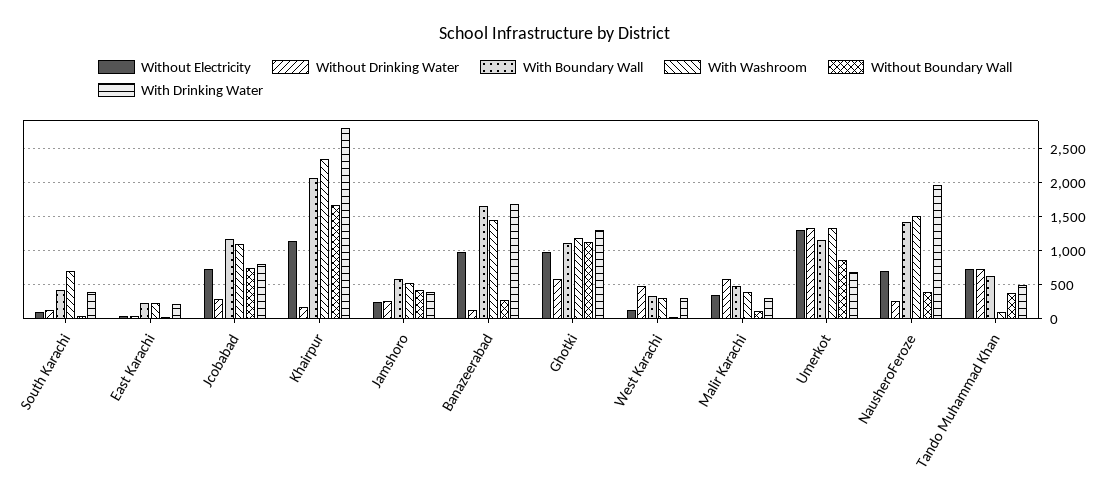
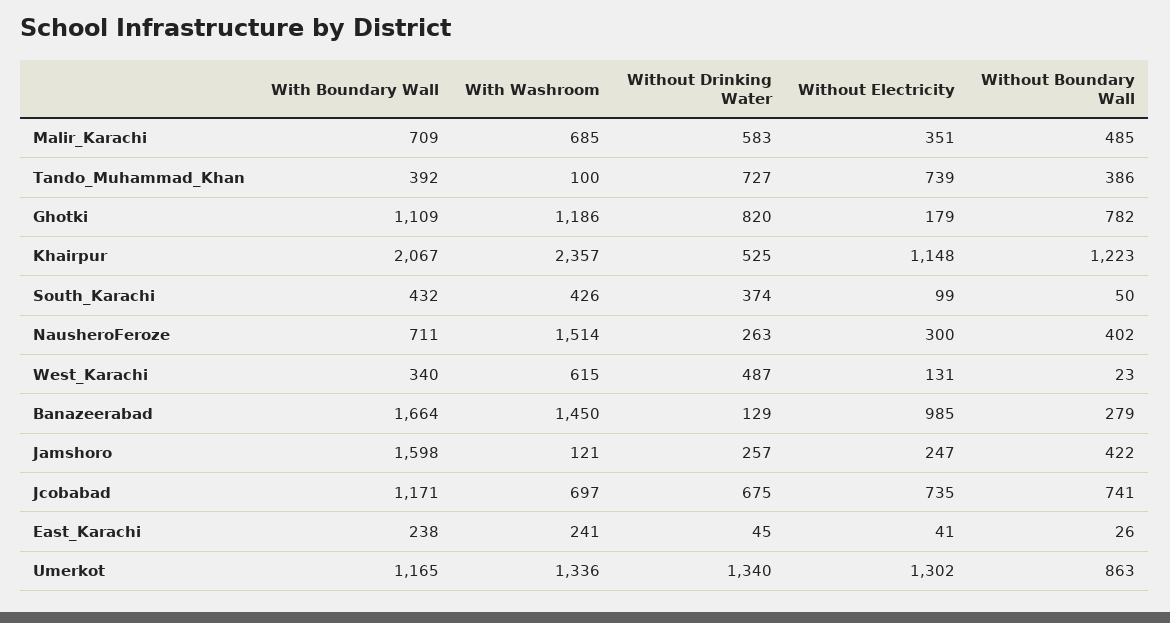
  {
    "Without Electricity": {
      "South Karachi": 99,
      "East Karachi": 41,
      "Jcobabad": 735,
      "Khairpur": 1148,
      "Jamshoro": 247,
      "Banazeerabad": 985,
-     "Ghotki": 1000,
+     "Ghotki": 179,
      "West Karachi": 131,
      "Malir Karachi": 351,
      "Umerkot": 1302,
-     "NausheroFeroze": 700,
+     "NausheroFeroze": 300,
      "Tando Muhammad Khan": 739
    },
    "Without Drinking Water": {
-     "South Karachi": 100,
+     "South Karachi": 374,
      "East Karachi": 45,
-     "Jcobabad": 300,
+     "Jcobabad": 675,
-     "Khairpur": 200,
+     "Khairpur": 525,
      "Jamshoro": 257,
      "Banazeerabad": 129,
-     "Ghotki": 600,
+     "Ghotki": 820,
      "West Karachi": 487,
      "Malir Karachi": 583,
      "Umerkot": 1340,
      "NausheroFeroze": 263,
      "Tando Muhammad Khan": 727
    },
    "With Boundary Wall": {
      "South Karachi": 432,
      "East Karachi": 238,
      "Jcobabad": 1171,
      "Khairpur": 2067,
-     "Jamshoro": 600,
+     "Jamshoro": 1598,
      "Banazeerabad": 1664,
      "Ghotki": 1109,
      "West Karachi": 340,
-     "Malir Karachi": 500,
+     "Malir Karachi": 709,
      "Umerkot": 1165,
-     "NausheroFeroze": 1400,
+     "NausheroFeroze": 711,
-     "Tando Muhammad Khan": 600
+     "Tando Muhammad Khan": 392
    },
    "With Washroom": {
-     "South Karachi": 700,
+     "South Karachi": 426,
      "East Karachi": 241,
-     "Jcobabad": 1100,
+     "Jcobabad": 697,
      "Khairpur": 2357,
-     "Jamshoro": 500,
+     "Jamshoro": 121,
      "Banazeerabad": 1450,
      "Ghotki": 1186,
-     "West Karachi": 300,
+     "West Karachi": 615,
-     "Malir Karachi": 400,
+     "Malir Karachi": 685,
      "Umerkot": 1336,
      "NausheroFeroze": 1514,
      "Tando Muhammad Khan": 100
    },
    "Without Boundary Wall": {
      "South Karachi": 50,
      "East Karachi": 26,
      "Jcobabad": 741,
-     "Khairpur": 1700,
+     "Khairpur": 1223,
      "Jamshoro": 422,
      "Banazeerabad": 279,
-     "Ghotki": 1100,
+     "Ghotki": 782,
      "West Karachi": 23,
-     "Malir Karachi": 100,
+     "Malir Karachi": 485,
      "Umerkot": 863,
      "NausheroFeroze": 402,
      "Tando Muhammad Khan": 386
-   },
+   }
-   "With Drinking Water": {
-     "South Karachi": 400,
-     "East Karachi": 200,
-     "Jcobabad": 800,
-     "Khairpur": 2800,
-     "Jamshoro": 400,
-     "Banazeerabad": 1700,
-     "Ghotki": 1300,
-     "West Karachi": 300,
-     "Malir Karachi": 300,
-     "Umerkot": 700,
-     "NausheroFeroze": 2000,
-     "Tando Muhammad Khan": 500
-   }
  }

